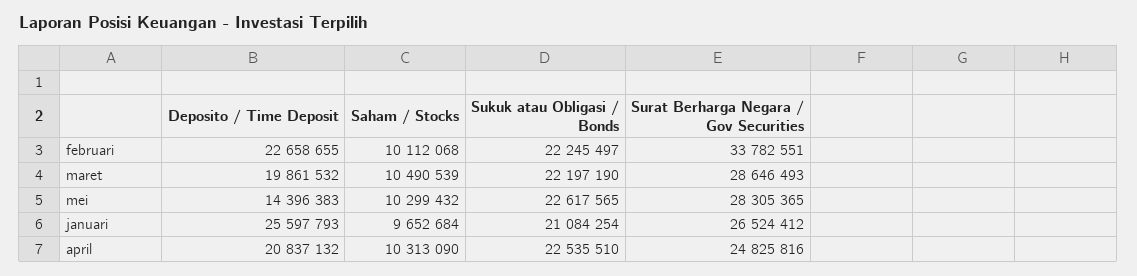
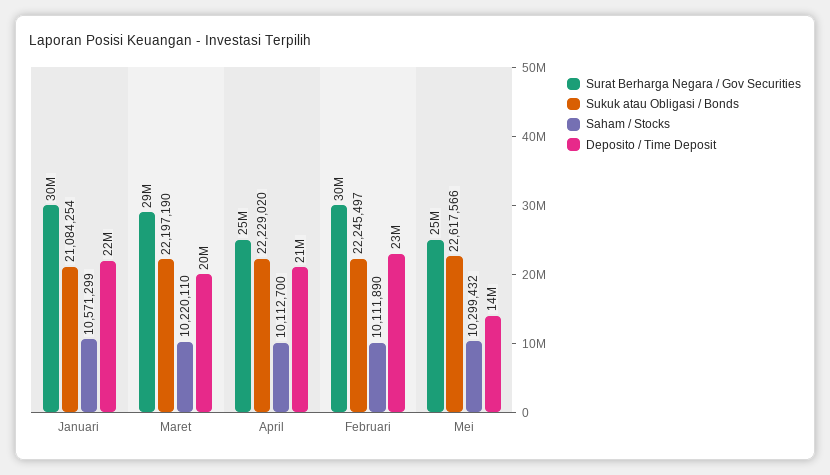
  {
    "Deposito / Time Deposit": {
      "februari": 22658655,
      "maret": 19861532,
      "mei": 14396383,
-     "januari": 25597793,
+     "januari": 22000000,
      "april": 20837132
    },
    "Saham / Stocks": {
-     "februari": 10112068,
+     "februari": 10111890,
-     "maret": 10490539,
+     "maret": 10220110,
      "mei": 10299432,
-     "januari": 9652684,
+     "januari": 10571299,
-     "april": 10313090
+     "april": 10112700
    },
    "Sukuk atau Obligasi / Bonds": {
      "februari": 22245497,
      "maret": 22197190,
-     "mei": 22617565,
+     "mei": 22617566,
      "januari": 21084254,
-     "april": 22535510
+     "april": 22229020
    },
    "Surat Berharga Negara / Gov Securities": {
-     "februari": 33782551,
+     "februari": 30000000,
      "maret": 28646493,
-     "mei": 28305365,
+     "mei": 25000000,
-     "januari": 26524412,
+     "januari": 30000000,
      "april": 24825816
    }
  }

